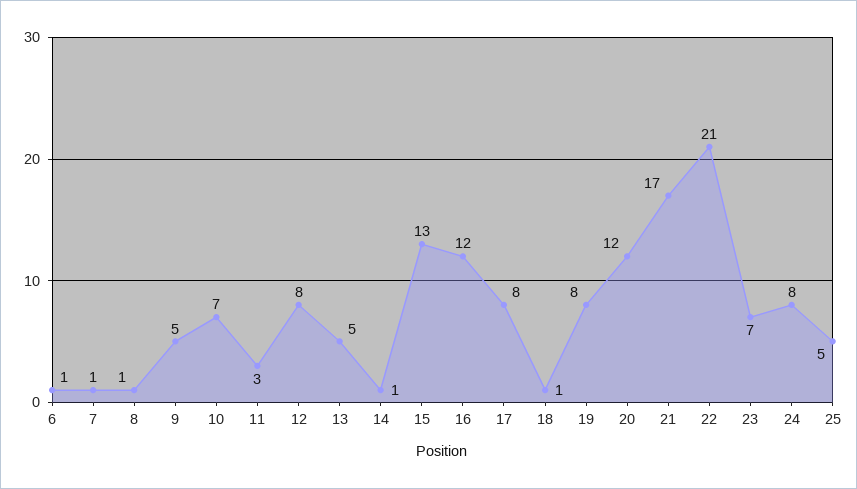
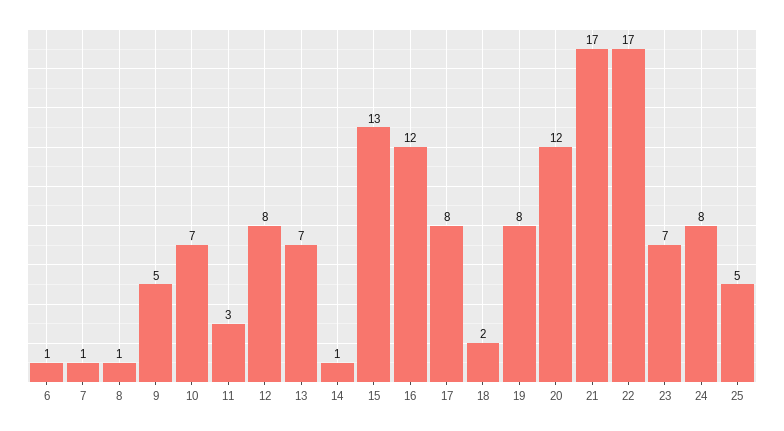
  {
    "6": 1,
    "7": 1,
    "8": 1,
    "9": 5,
    "10": 7,
    "11": 3,
    "12": 8,
-   "13": 5,
+   "13": 7,
    "14": 1,
    "15": 13,
    "16": 12,
    "17": 8,
-   "18": 1,
+   "18": 2,
    "19": 8,
    "20": 12,
    "21": 17,
-   "22": 21,
+   "22": 17,
    "23": 7,
    "24": 8,
    "25": 5
  }

